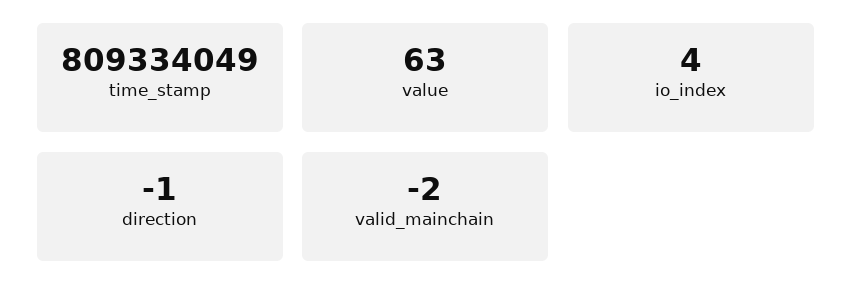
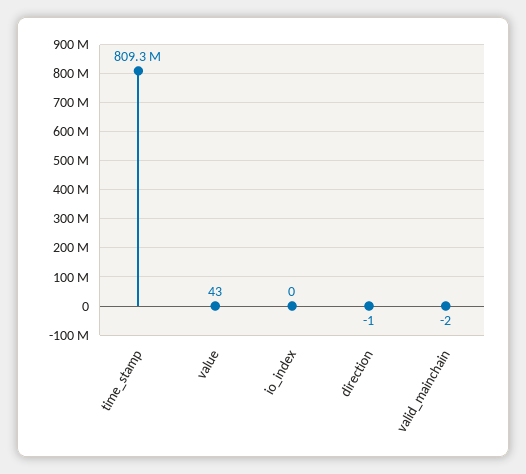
  {
    "time_stamp": 809334049,
-   "value": 63,
+   "value": 43,
-   "io_index": 4,
+   "io_index": 0,
    "direction": -1,
    "valid_mainchain": -2
  }

